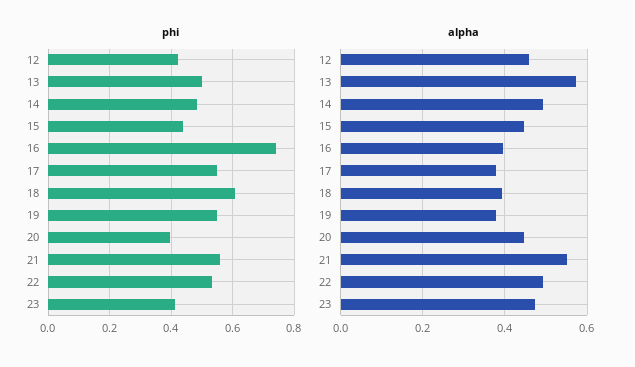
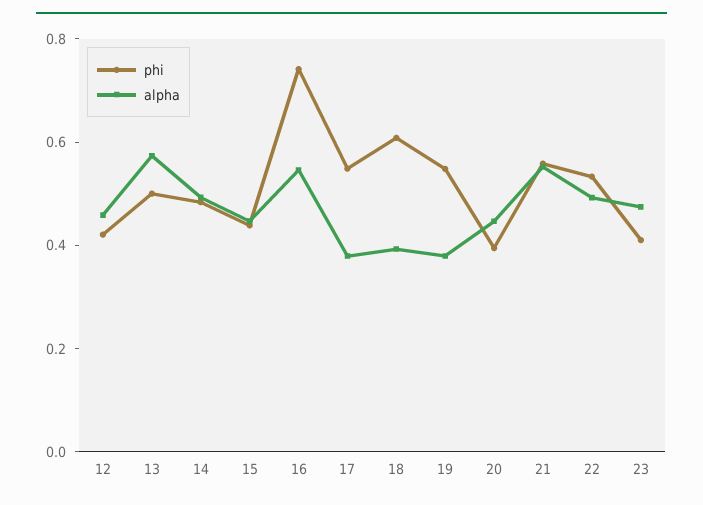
  {
    "phi": {
      "12": 0.42,
      "13": 0.5,
      "14": 0.48,
      "15": 0.44,
      "16": 0.74,
      "17": 0.54,
      "18": 0.6,
      "19": 0.54,
      "20": 0.4,
      "21": 0.56,
      "22": 0.54,
      "23": 0.42
    },
    "alpha": {
      "12": 0.46,
      "13": 0.58,
      "14": 0.5,
      "15": 0.44,
-     "16": 0.4,
+     "16": 0.55,
      "17": 0.38,
      "18": 0.4,
      "19": 0.38,
      "20": 0.44,
      "21": 0.56,
      "22": 0.5,
      "23": 0.48
    }
  }

